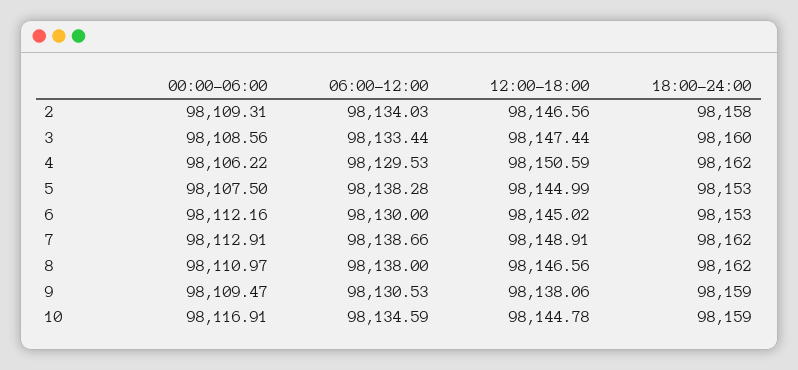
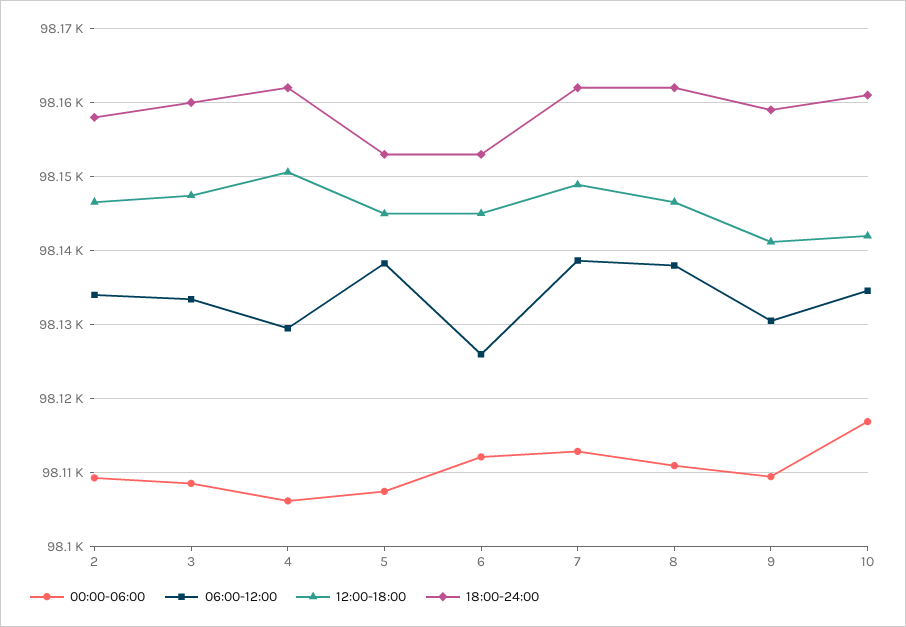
  {
    "00:00-06:00": {
      "2": 98109.31,
      "3": 98108.56,
      "4": 98106.22,
      "5": 98107.5,
      "6": 98112.16,
      "7": 98112.91,
      "8": 98110.97,
      "9": 98109.47,
      "10": 98116.91
    },
    "06:00-12:00": {
      "2": 98134.03,
      "3": 98133.44,
      "4": 98129.53,
      "5": 98138.28,
-     "6": 98130,
+     "6": 98126,
      "7": 98138.66,
      "8": 98138,
      "9": 98130.53,
      "10": 98134.59
    },
    "12:00-18:00": {
      "2": 98146.56,
      "3": 98147.44,
      "4": 98150.59,
      "5": 98144.99,
      "6": 98145.02,
      "7": 98148.91,
      "8": 98146.56,
-     "9": 98138.06,
+     "9": 98141,
-     "10": 98144.78
+     "10": 98142
    },
    "18:00-24:00": {
      "2": 98158,
      "3": 98160,
      "4": 98162,
      "5": 98153,
      "6": 98153,
      "7": 98162,
      "8": 98162,
      "9": 98159,
-     "10": 98159
+     "10": 98161
    }
  }

